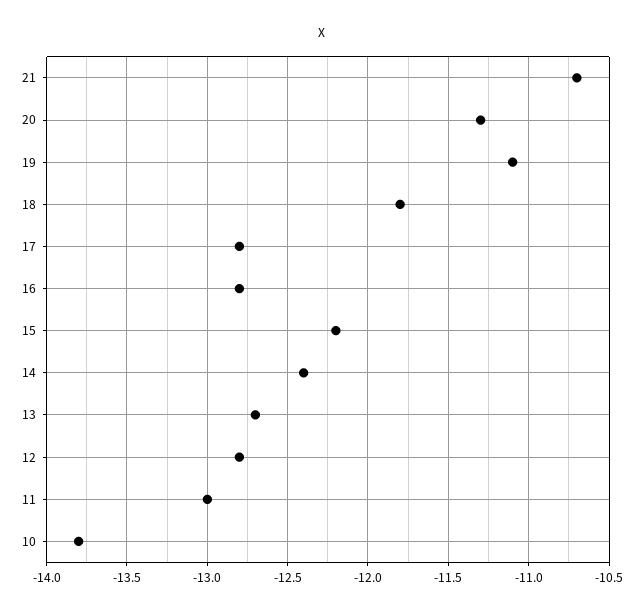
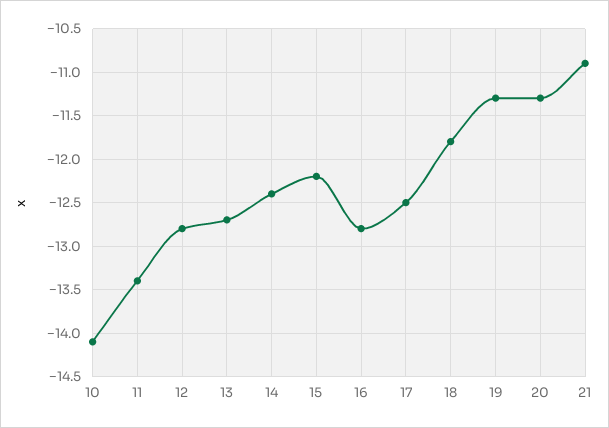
  {
-   "21": -10.7,
+   "21": -10.9,
    "20": -11.3,
-   "19": -11.1,
+   "19": -11.3,
    "18": -11.8,
-   "17": -12.8,
+   "17": -12.5,
    "16": -12.8,
    "15": -12.2,
    "14": -12.4,
    "13": -12.7,
    "12": -12.8,
-   "11": -13,
+   "11": -13.4,
-   "10": -13.8
+   "10": -14.1
  }

